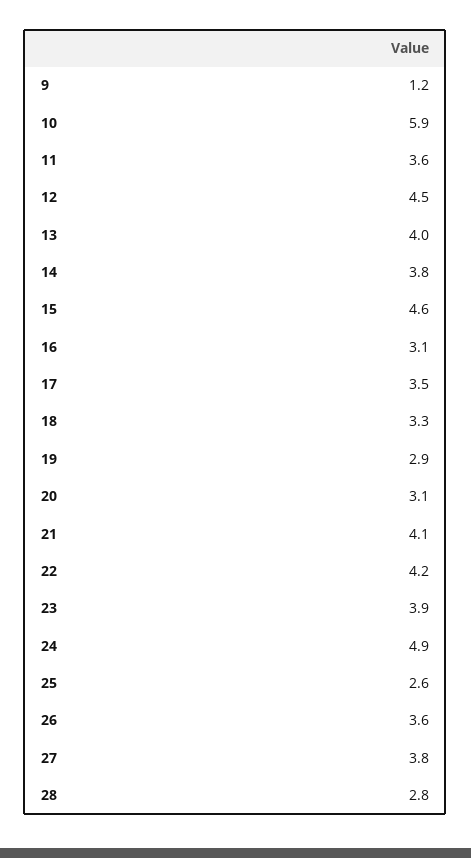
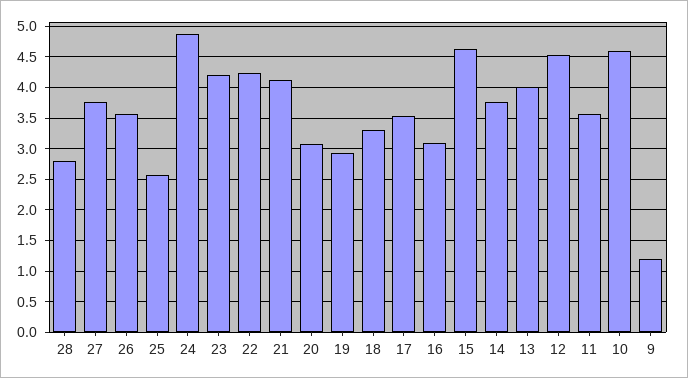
  {
    "9": 1.2,
-   "10": 5.9,
+   "10": 4.6,
    "11": 3.6,
    "12": 4.5,
    "13": 4,
    "14": 3.8,
    "15": 4.6,
    "16": 3.1,
    "17": 3.5,
    "18": 3.3,
    "19": 2.9,
    "20": 3.1,
    "21": 4.1,
    "22": 4.2,
-   "23": 3.9,
+   "23": 4.2,
    "24": 4.9,
    "25": 2.6,
    "26": 3.6,
    "27": 3.8,
    "28": 2.8
  }

